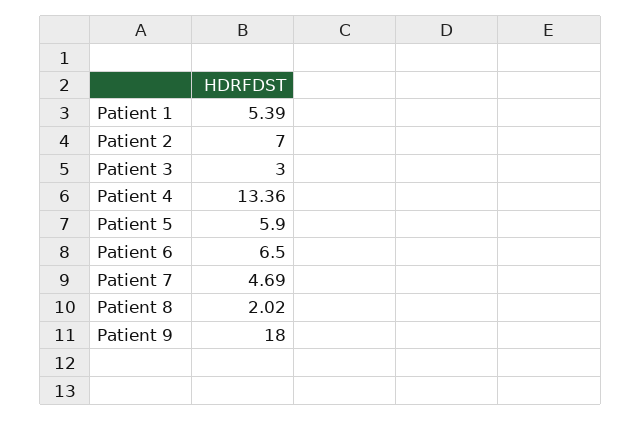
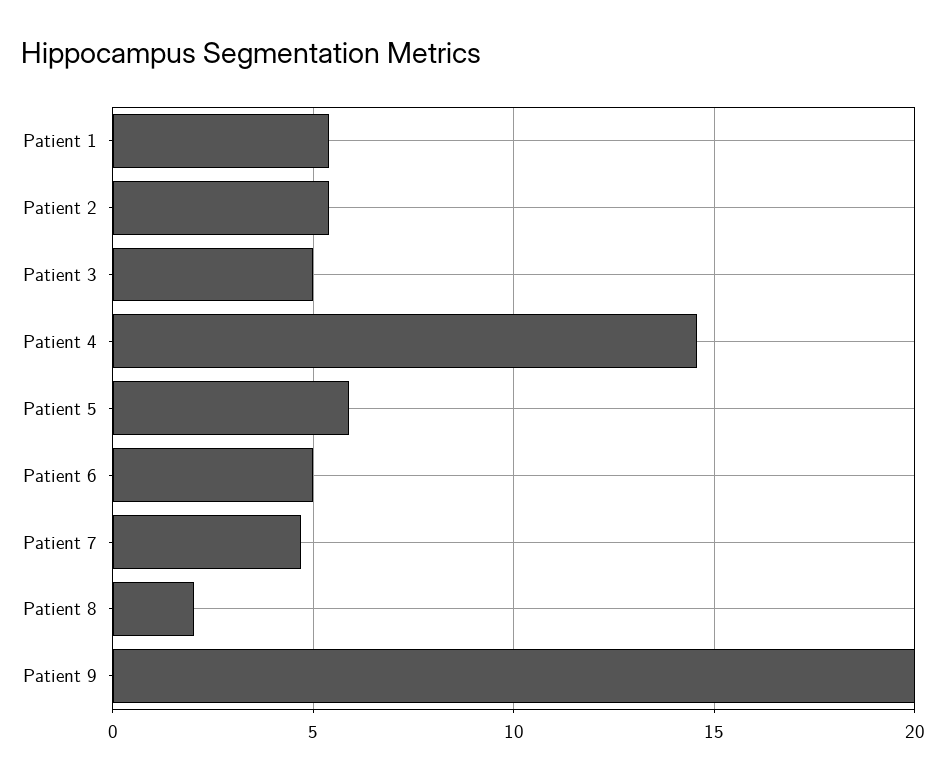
  {
    "Patient 1": 5.39,
-   "Patient 2": 7,
+   "Patient 2": 5.5,
-   "Patient 3": 3,
+   "Patient 3": 5,
-   "Patient 4": 13.36,
+   "Patient 4": 14.5,
    "Patient 5": 5.9,
-   "Patient 6": 6.5,
+   "Patient 6": 5,
    "Patient 7": 4.69,
    "Patient 8": 2.02,
-   "Patient 9": 18
+   "Patient 9": 20
  }

